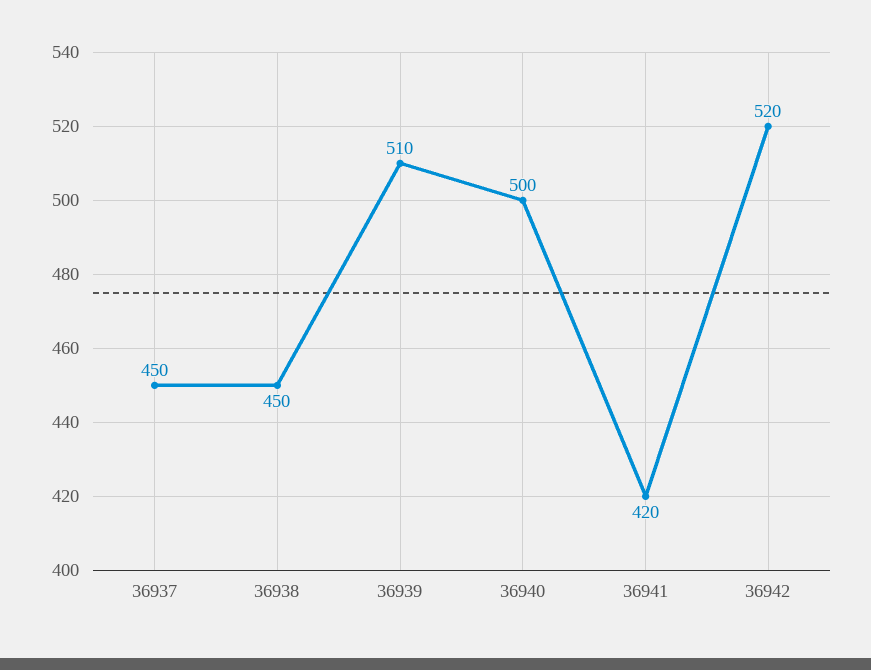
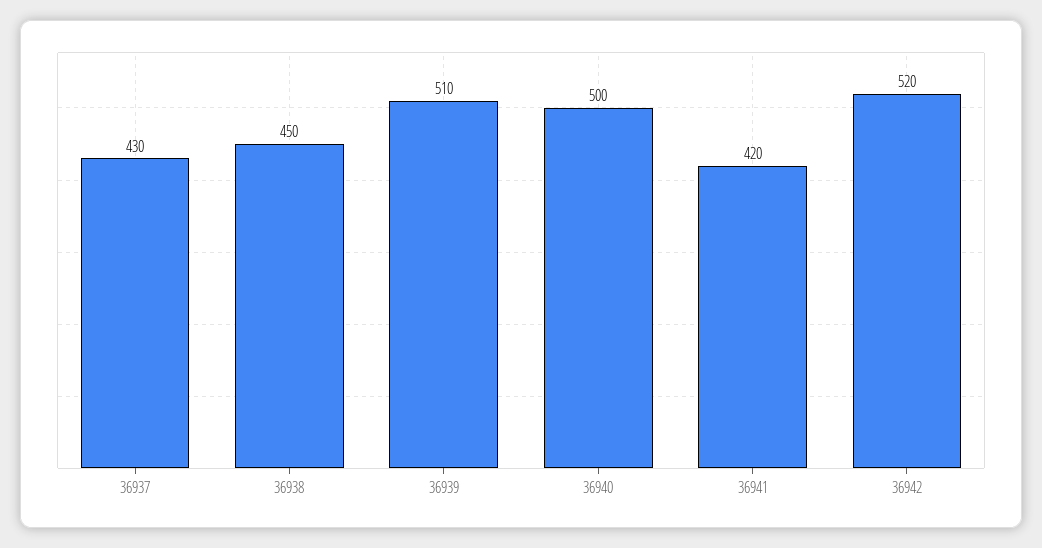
  {
-   "36937": 450,
+   "36937": 430,
    "36938": 450,
    "36939": 510,
    "36940": 500,
    "36941": 420,
    "36942": 520
  }

